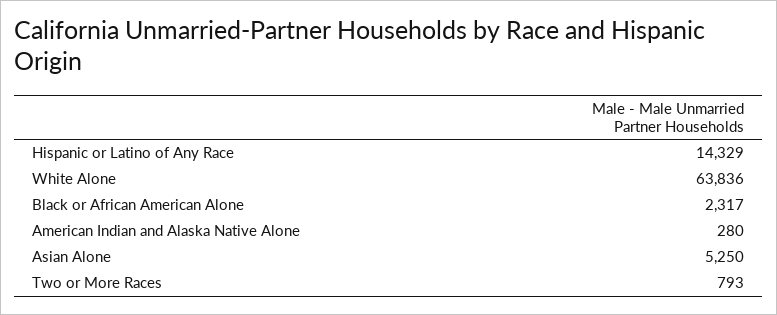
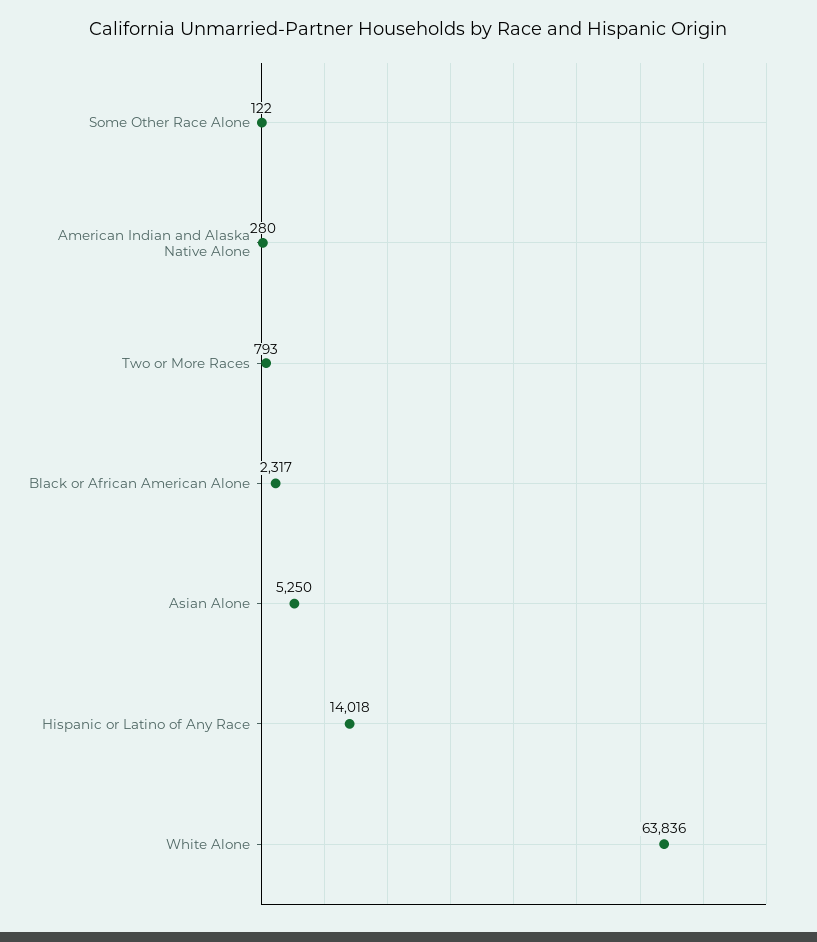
  {
-   "Hispanic or Latino of Any Race": 14329,
+   "Hispanic or Latino of Any Race": 14018,
    "White Alone": 63836,
    "Black or African American Alone": 2317,
    "American Indian and Alaska Native Alone": 280,
    "Asian Alone": 5250,
-   "Two or More Races": 793
+   "Two or More Races": 793,
+   "Some Other Race Alone": 122
  }

